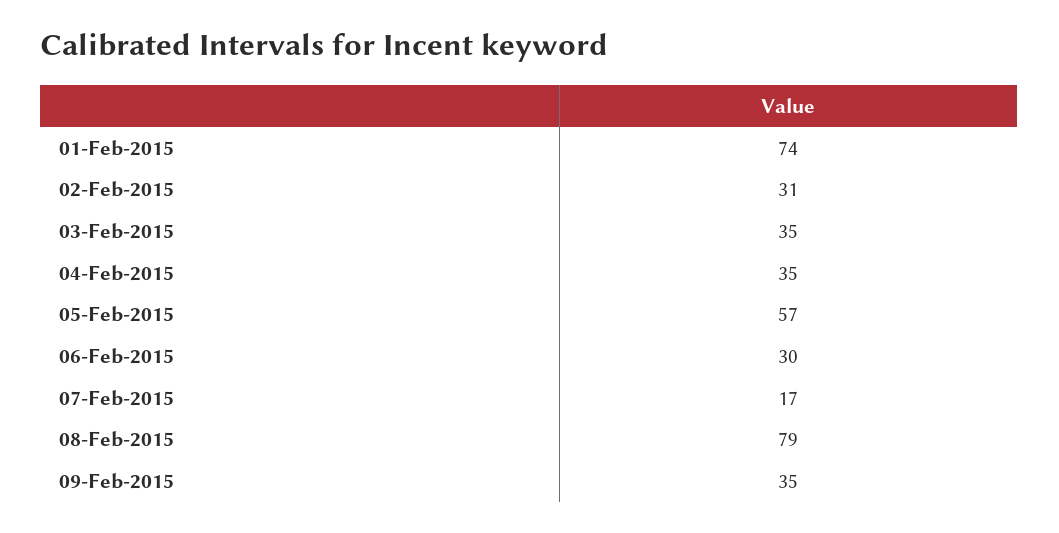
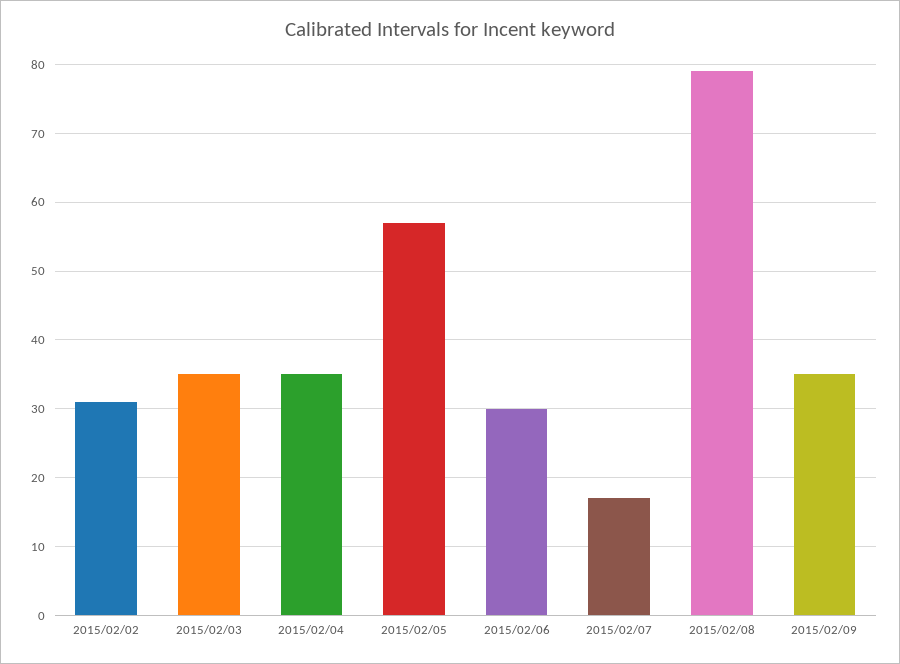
  {
-   "01-Feb-2015": 74,
    "02-Feb-2015": 31,
    "03-Feb-2015": 35,
    "04-Feb-2015": 35,
    "05-Feb-2015": 57,
    "06-Feb-2015": 30,
    "07-Feb-2015": 17,
    "08-Feb-2015": 79,
    "09-Feb-2015": 35
  }

